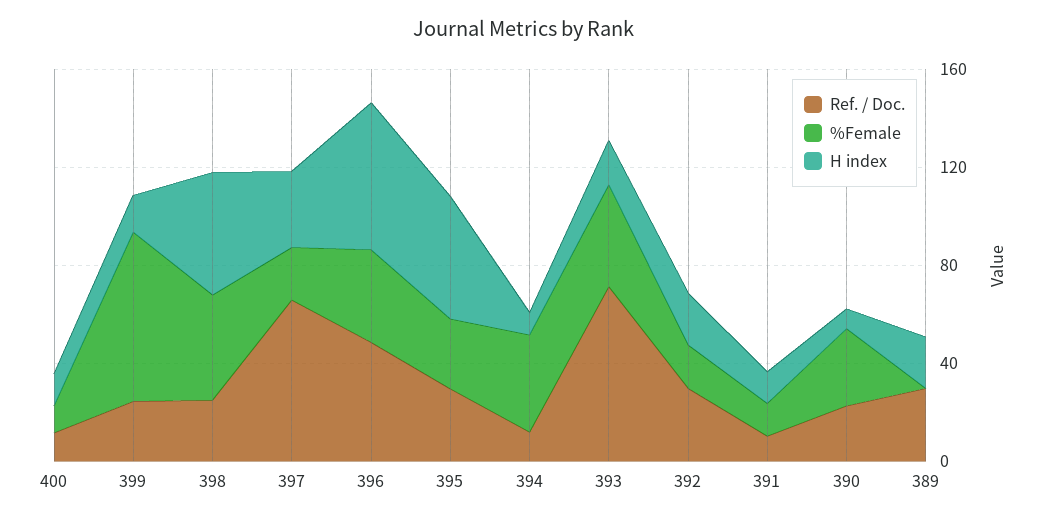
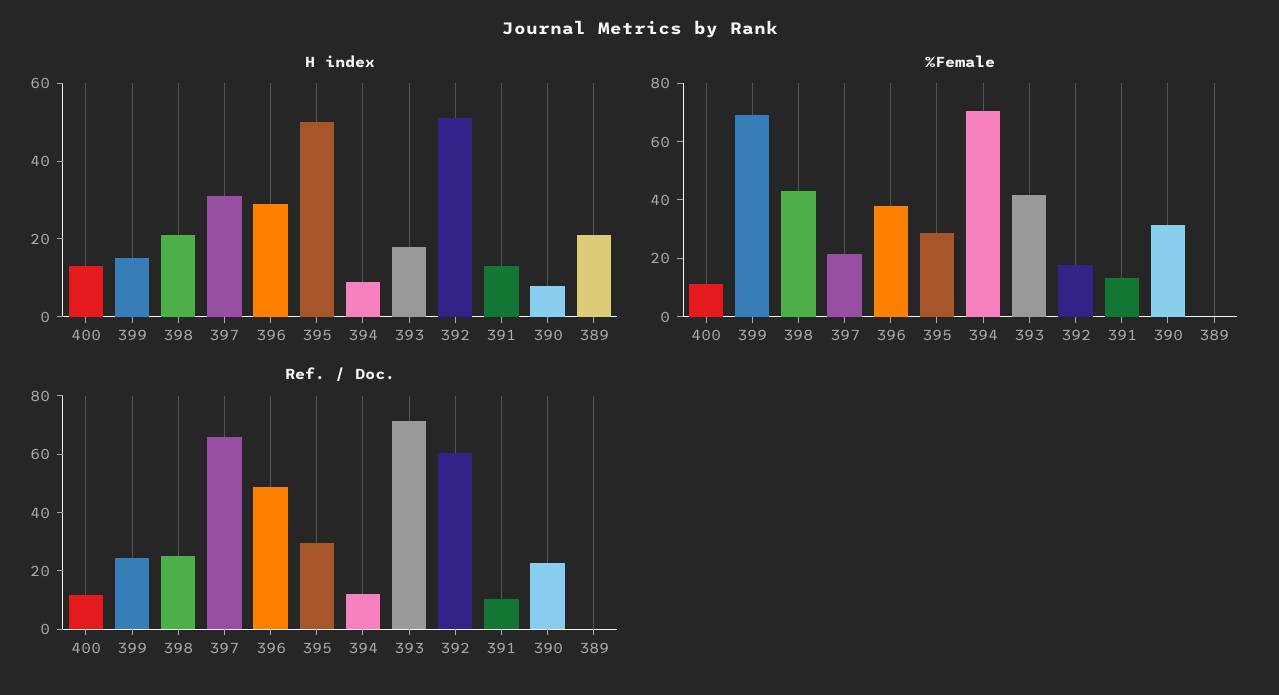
  {
    "Ref. / Doc.": {
      "400": 10,
      "399": 25,
      "398": 25,
      "397": 65,
      "396": 50,
      "395": 30,
      "394": 10,
      "393": 70,
-     "392": 30,
+     "392": 60,
      "391": 10,
      "390": 25,
-     "389": 30
+     "389": 0
    },
    "%Female": {
      "400": 10,
      "399": 70,
      "398": 45,
      "397": 20,
      "396": 40,
      "395": 30,
-     "394": 40,
+     "394": 70,
      "393": 40,
      "392": 20,
      "391": 15,
      "390": 30,
      "389": 0
    },
    "H index": {
      "400": 15,
      "399": 15,
-     "398": 50,
+     "398": 20,
      "397": 30,
-     "396": 60,
+     "396": 30,
      "395": 50,
      "394": 10,
      "393": 20,
-     "392": 20,
+     "392": 50,
      "391": 15,
      "390": 10,
      "389": 20
    }
  }

